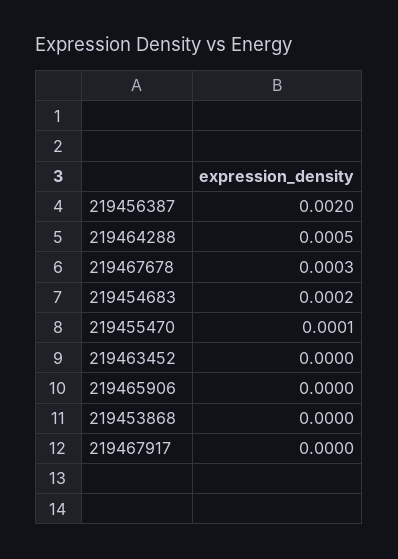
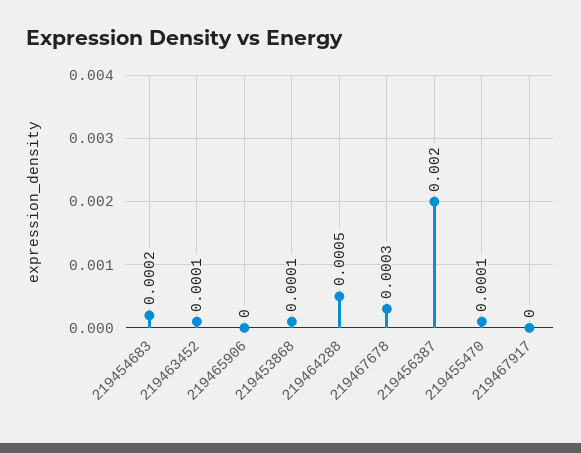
  {
    "219456387": 0.002,
    "219464288": 0.0005,
    "219467678": 0.0003,
    "219454683": 0.0002,
    "219455470": 0.0001,
-   "219463452": 0,
+   "219463452": 0.0001,
    "219465906": 0,
-   "219453868": 0,
+   "219453868": 0.0001,
    "219467917": 0
  }

